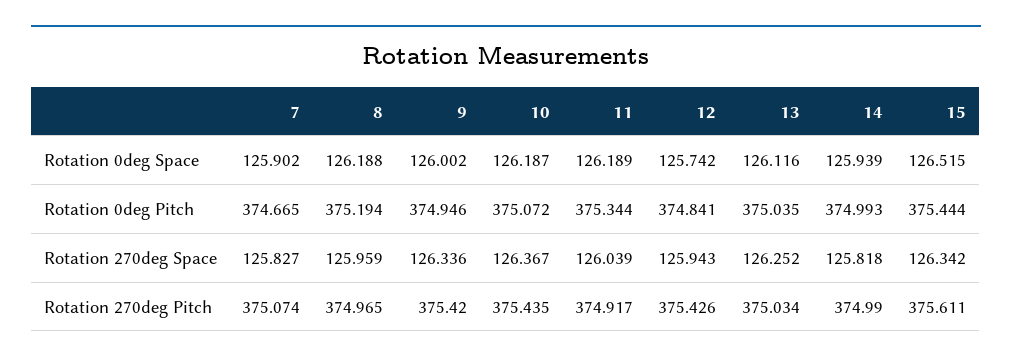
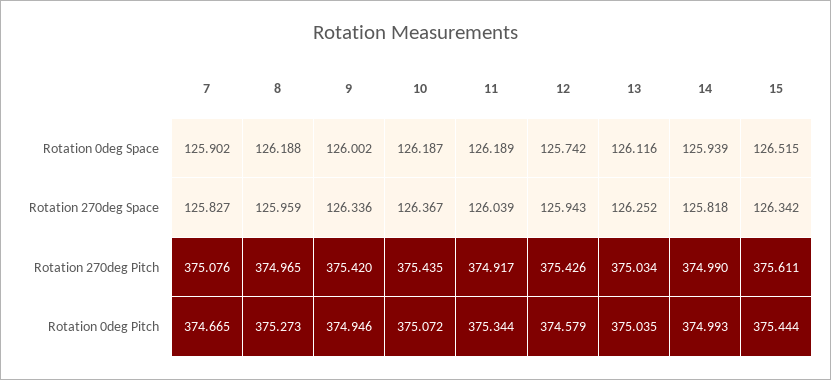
  {
    "7": {
      "Rotation 0deg Space": 125.902,
      "Rotation 0deg Pitch": 374.665,
      "Rotation 270deg Space": 125.827,
-     "Rotation 270deg Pitch": 375.074
+     "Rotation 270deg Pitch": 375.076
    },
    "8": {
      "Rotation 0deg Space": 126.188,
-     "Rotation 0deg Pitch": 375.194,
+     "Rotation 0deg Pitch": 375.273,
      "Rotation 270deg Space": 125.959,
      "Rotation 270deg Pitch": 374.965
    },
    "9": {
      "Rotation 0deg Space": 126.002,
      "Rotation 0deg Pitch": 374.946,
      "Rotation 270deg Space": 126.336,
      "Rotation 270deg Pitch": 375.42
    },
    "10": {
      "Rotation 0deg Space": 126.187,
      "Rotation 0deg Pitch": 375.072,
      "Rotation 270deg Space": 126.367,
      "Rotation 270deg Pitch": 375.435
    },
    "11": {
      "Rotation 0deg Space": 126.189,
      "Rotation 0deg Pitch": 375.344,
      "Rotation 270deg Space": 126.039,
      "Rotation 270deg Pitch": 374.917
    },
    "12": {
      "Rotation 0deg Space": 125.742,
-     "Rotation 0deg Pitch": 374.841,
+     "Rotation 0deg Pitch": 374.579,
      "Rotation 270deg Space": 125.943,
      "Rotation 270deg Pitch": 375.426
    },
    "13": {
      "Rotation 0deg Space": 126.116,
      "Rotation 0deg Pitch": 375.035,
      "Rotation 270deg Space": 126.252,
      "Rotation 270deg Pitch": 375.034
    },
    "14": {
      "Rotation 0deg Space": 125.939,
      "Rotation 0deg Pitch": 374.993,
      "Rotation 270deg Space": 125.818,
      "Rotation 270deg Pitch": 374.99
    },
    "15": {
      "Rotation 0deg Space": 126.515,
      "Rotation 0deg Pitch": 375.444,
      "Rotation 270deg Space": 126.342,
      "Rotation 270deg Pitch": 375.611
    }
  }

